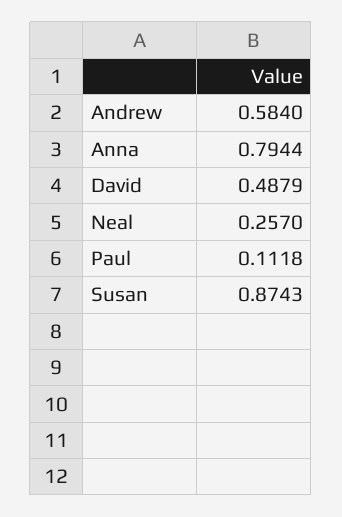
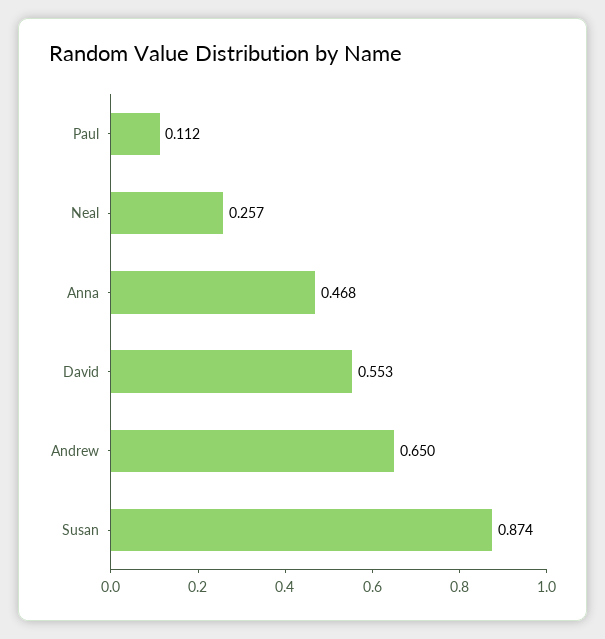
  {
-   "Andrew": 0.584,
+   "Andrew": 0.65,
-   "Anna": 0.7944,
+   "Anna": 0.468,
-   "David": 0.4879,
+   "David": 0.553,
    "Neal": 0.257,
    "Paul": 0.1118,
    "Susan": 0.8743
  }

